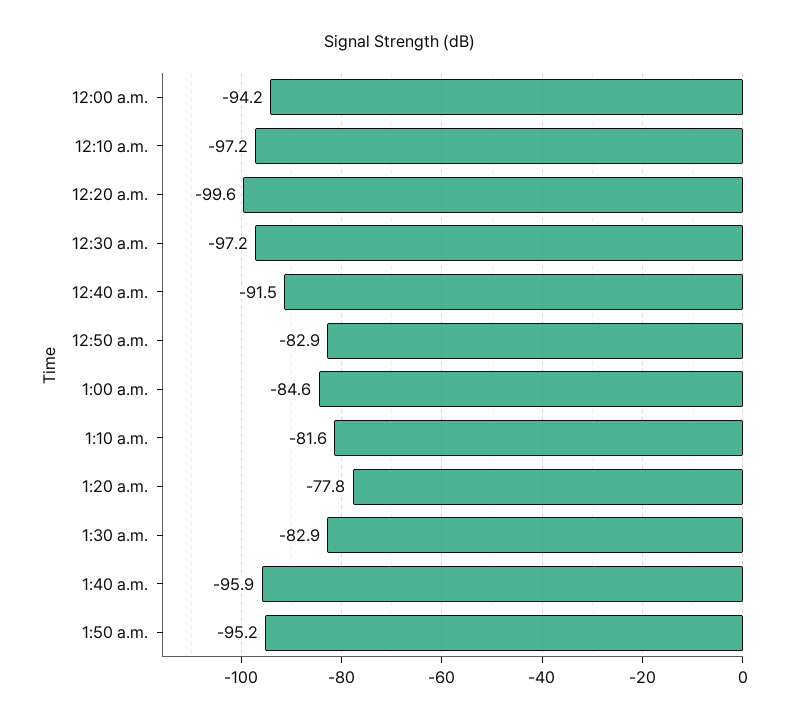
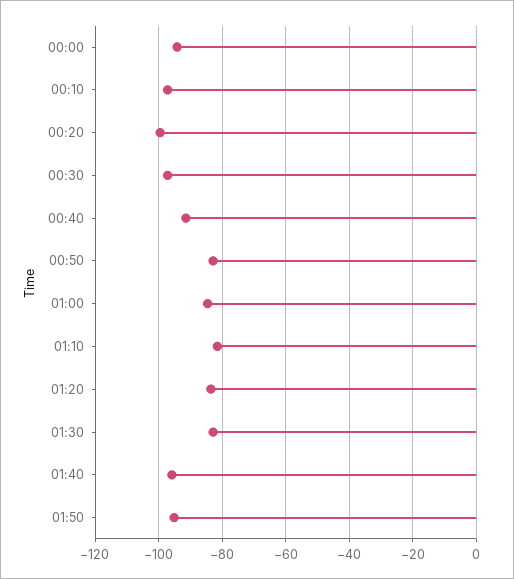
  {
    "12:00 a.m.": -94.2,
    "12:10 a.m.": -97.2,
    "12:20 a.m.": -99.6,
    "12:30 a.m.": -97.2,
    "12:40 a.m.": -91.5,
    "12:50 a.m.": -82.9,
    "1:00 a.m.": -84.6,
    "1:10 a.m.": -81.6,
-   "1:20 a.m.": -77.8,
+   "1:20 a.m.": -84,
    "1:30 a.m.": -82.9,
    "1:40 a.m.": -95.9,
    "1:50 a.m.": -95.2
  }

